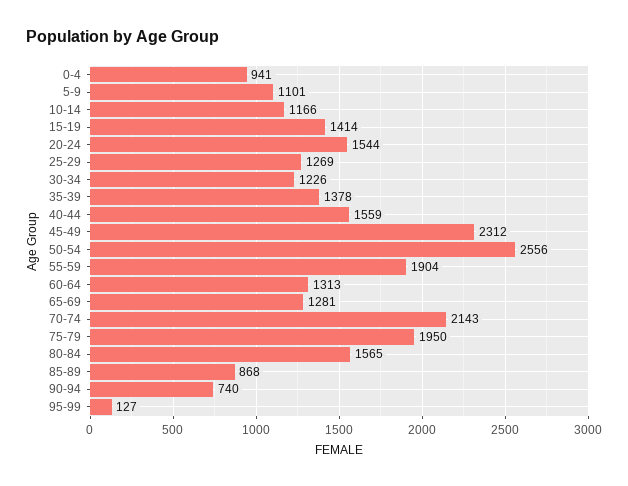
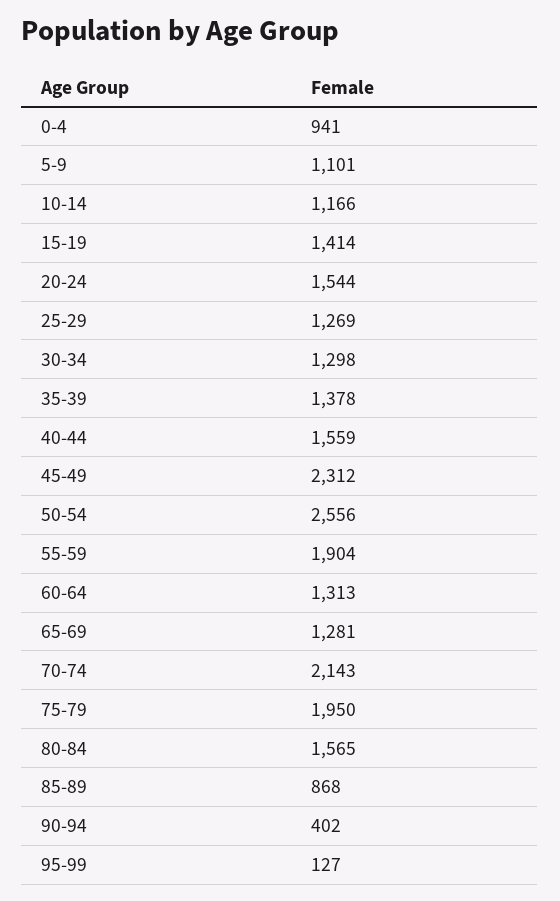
  {
    "0-4": 941,
    "5-9": 1101,
    "10-14": 1166,
    "15-19": 1414,
    "20-24": 1544,
    "25-29": 1269,
-   "30-34": 1226,
+   "30-34": 1298,
    "35-39": 1378,
    "40-44": 1559,
    "45-49": 2312,
    "50-54": 2556,
    "55-59": 1904,
    "60-64": 1313,
    "65-69": 1281,
    "70-74": 2143,
    "75-79": 1950,
    "80-84": 1565,
    "85-89": 868,
-   "90-94": 740,
+   "90-94": 402,
    "95-99": 127
  }

